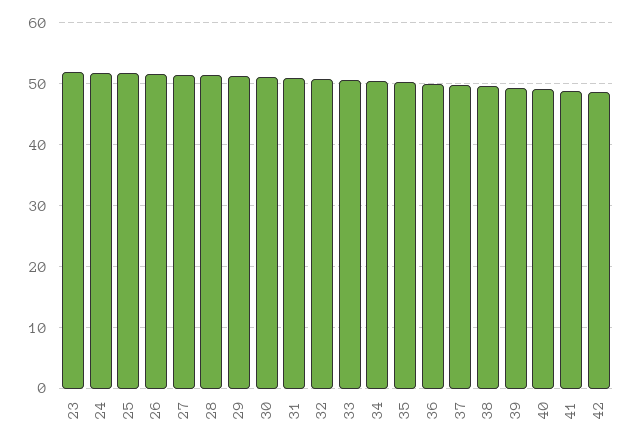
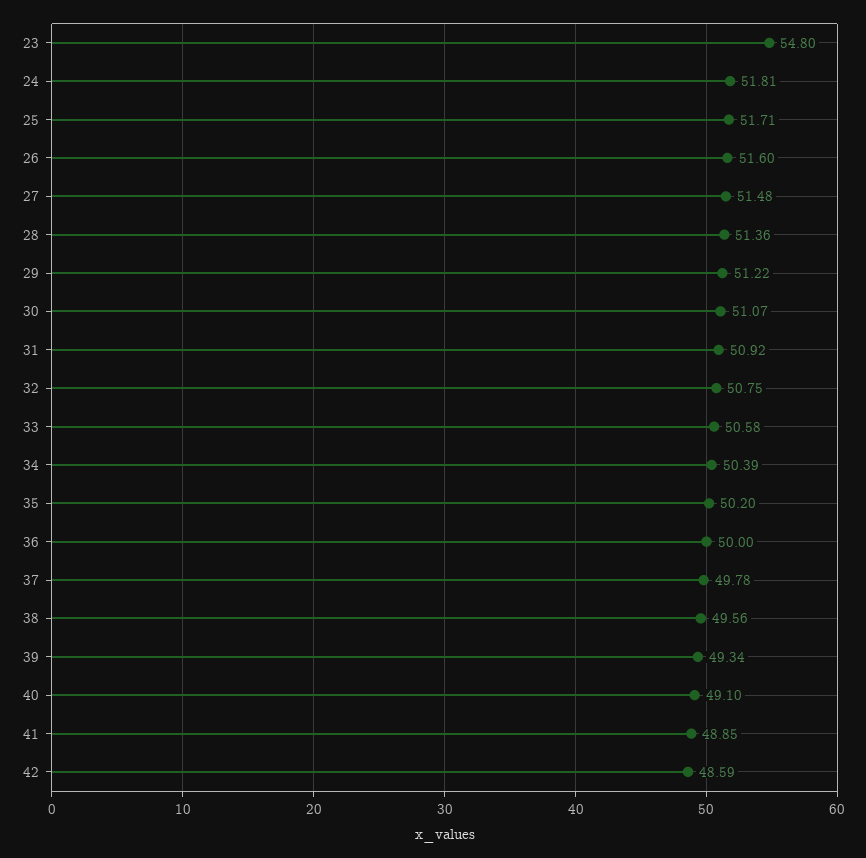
  {
-   "23": 52,
+   "23": 54.8,
    "24": 51.81,
    "25": 51.71,
    "26": 51.6,
    "27": 51.48,
    "28": 51.36,
    "29": 51.22,
    "30": 51.07,
    "31": 50.92,
    "32": 50.75,
    "33": 50.58,
    "34": 50.39,
    "35": 50.2,
    "36": 50,
    "37": 49.78,
    "38": 49.56,
    "39": 49.34,
    "40": 49.1,
    "41": 48.85,
    "42": 48.59
  }

